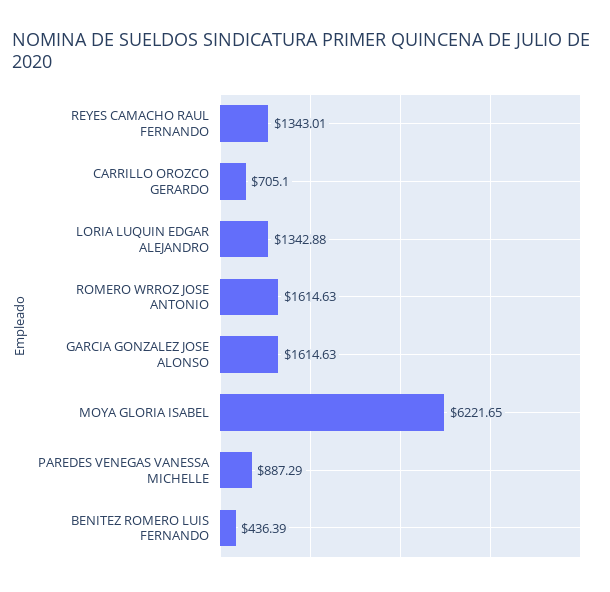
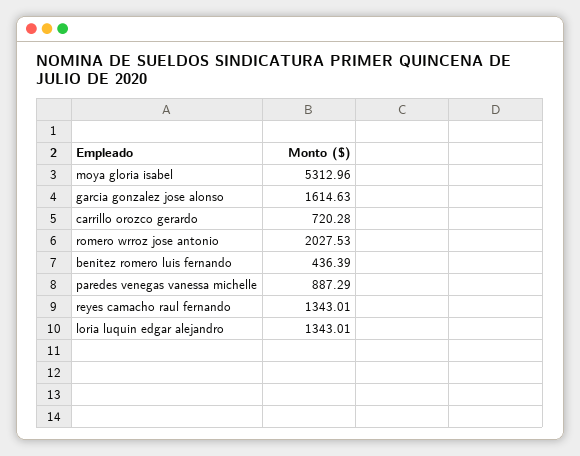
  {
    "REYES CAMACHO RAUL FERNANDO": 1343.01,
-   "CARRILLO OROZCO GERARDO": 705.1,
+   "CARRILLO OROZCO GERARDO": 720.28,
-   "LORIA LUQUIN EDGAR ALEJANDRO": 1342.88,
+   "LORIA LUQUIN EDGAR ALEJANDRO": 1343.01,
-   "ROMERO WRROZ JOSE ANTONIO": 1614.63,
+   "ROMERO WRROZ JOSE ANTONIO": 2027.53,
    "GARCIA GONZALEZ JOSE ALONSO": 1614.63,
-   "MOYA GLORIA ISABEL": 6221.65,
+   "MOYA GLORIA ISABEL": 5312.96,
    "PAREDES VENEGAS VANESSA MICHELLE": 887.29,
    "BENITEZ ROMERO LUIS FERNANDO": 436.39
  }

